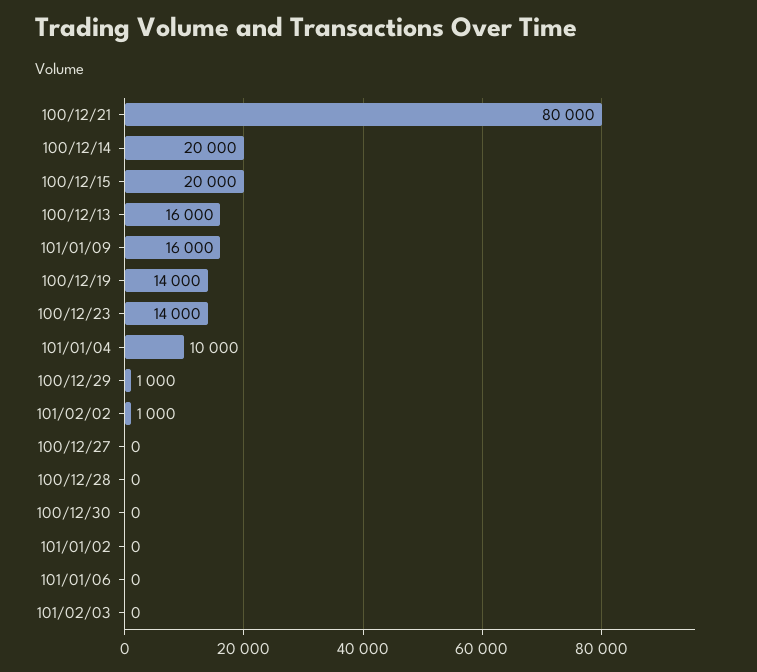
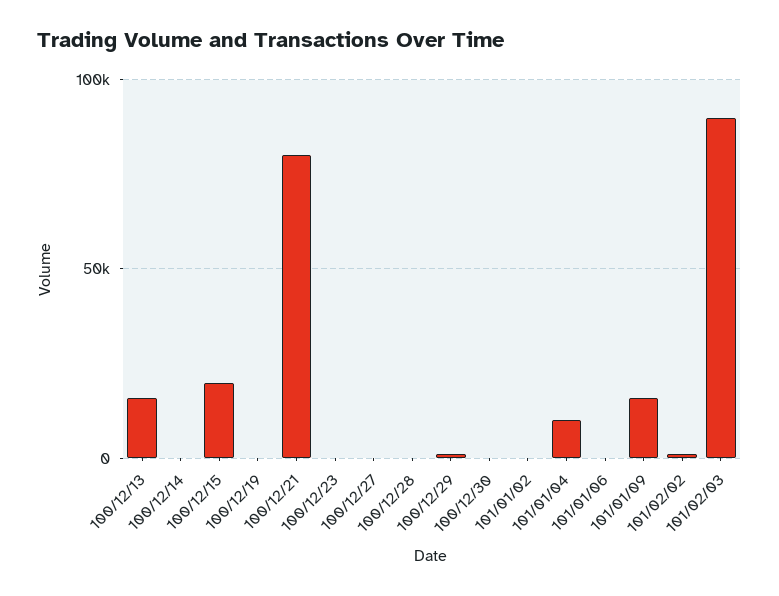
  {
    "100/12/21": 80000,
-   "100/12/14": 20000,
+   "100/12/14": 0,
    "100/12/15": 20000,
    "100/12/13": 16000,
    "101/01/09": 16000,
-   "100/12/19": 14000,
+   "100/12/19": 0,
-   "100/12/23": 14000,
+   "100/12/23": 0,
    "101/01/04": 10000,
    "100/12/29": 1000,
    "101/02/02": 1000,
    "100/12/27": 0,
    "100/12/28": 0,
    "100/12/30": 0,
    "101/01/02": 0,
    "101/01/06": 0,
-   "101/02/03": 0
+   "101/02/03": 90000
  }

